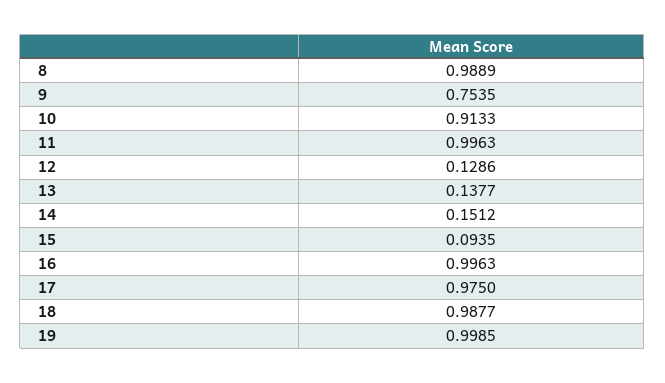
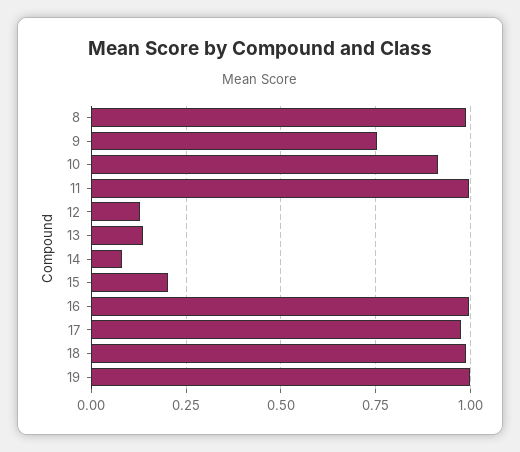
  {
    "8": 0.9889,
    "9": 0.7535,
    "10": 0.9133,
    "11": 0.9963,
    "12": 0.1286,
    "13": 0.1377,
-   "14": 0.1512,
+   "14": 0.075,
-   "15": 0.0935,
+   "15": 0.2,
    "16": 0.9963,
    "17": 0.975,
    "18": 0.9877,
    "19": 0.9985
  }

